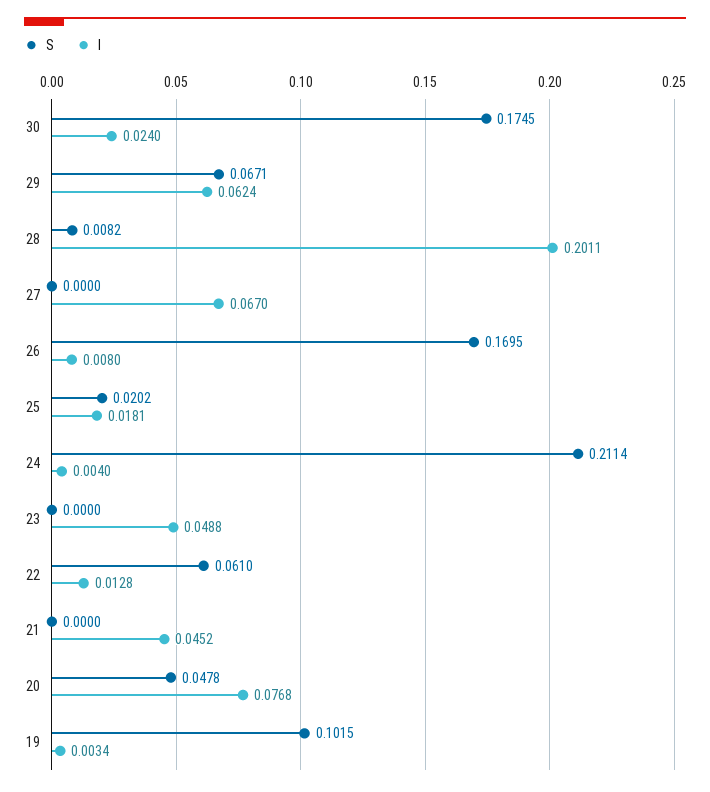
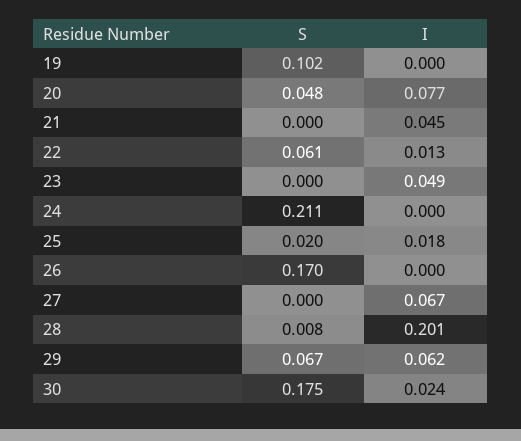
  {
    "S": {
      "30": 0.1745,
      "29": 0.0671,
      "28": 0.0082,
      "27": 0,
      "26": 0.1695,
      "25": 0.0202,
      "24": 0.2114,
      "23": 0,
      "22": 0.061,
      "21": 0,
      "20": 0.0478,
      "19": 0.1015
    },
    "I": {
      "30": 0.024,
      "29": 0.0624,
      "28": 0.2011,
      "27": 0.067,
-     "26": 0.008,
+     "26": 0,
      "25": 0.0181,
-     "24": 0.004,
+     "24": 0,
      "23": 0.0488,
      "22": 0.0128,
      "21": 0.0452,
      "20": 0.0768,
-     "19": 0.0034
+     "19": 0
    }
  }

